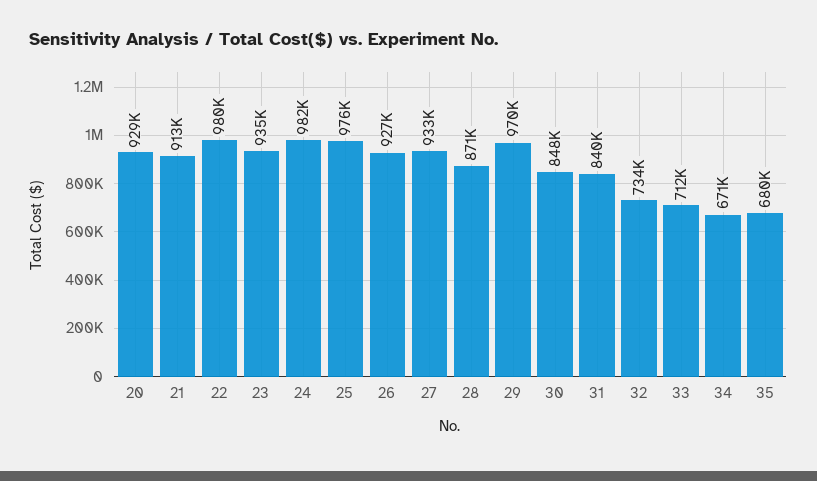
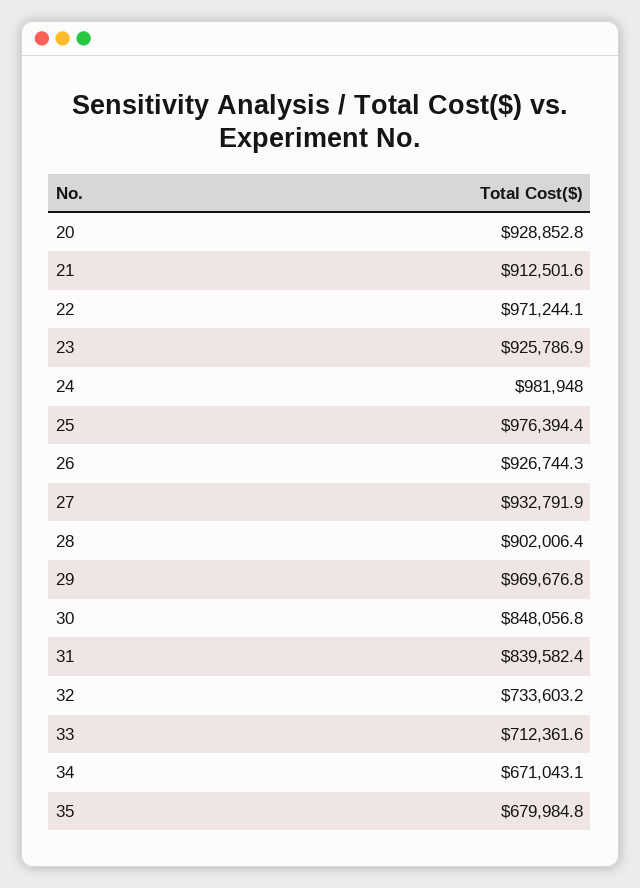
  {
    "20": 928852.8,
    "21": 912501.6,
-   "22": 980000,
+   "22": 971244.1,
-   "23": 935000,
+   "23": 925786.9,
    "24": 981948,
    "25": 976394.4,
    "26": 926744.3,
    "27": 932791.9,
-   "28": 871000,
+   "28": 902006.4,
    "29": 969676.8,
    "30": 848056.8,
    "31": 839582.4,
    "32": 733603.2,
    "33": 712361.6,
    "34": 671043.1,
    "35": 679984.8
  }

